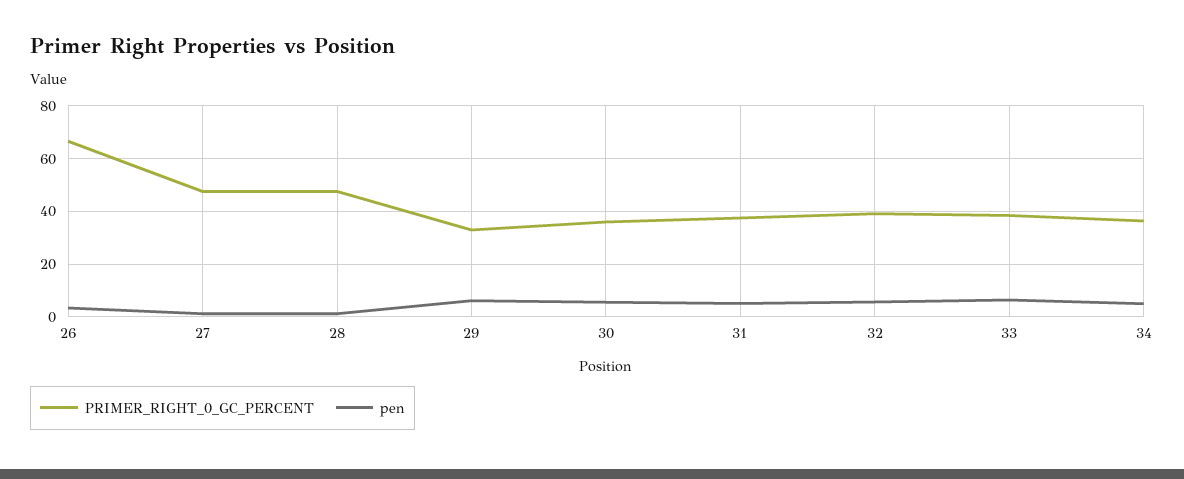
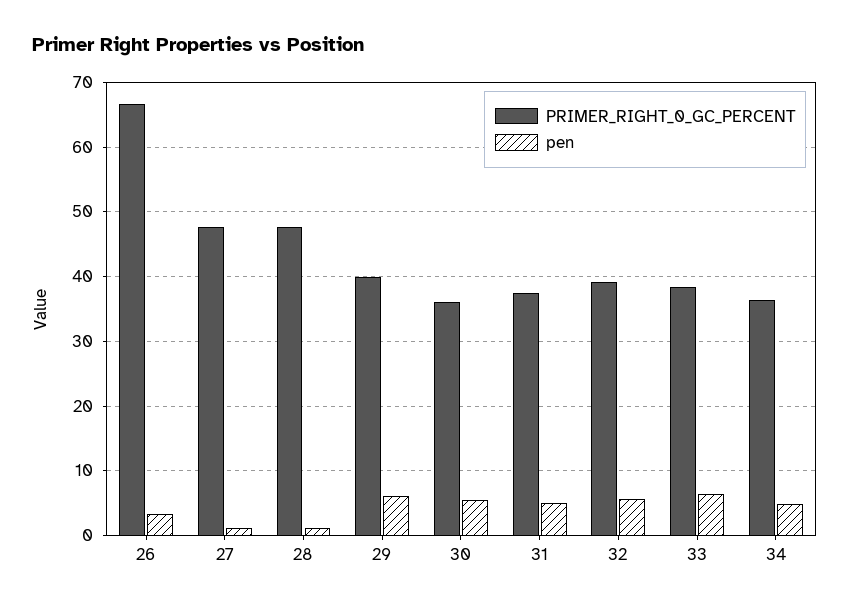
  {
    "PRIMER_RIGHT_0_GC_PERCENT": {
      "26": 67,
      "27": 48,
      "28": 48,
-     "29": 32.5,
+     "29": 40,
      "30": 36,
      "31": 38,
      "32": 39,
      "33": 38,
      "34": 36
    },
    "pen": {
      "26": 3,
      "27": 1,
      "28": 1,
      "29": 6,
      "30": 6,
      "31": 5,
      "32": 6,
      "33": 6,
      "34": 5
    }
  }

